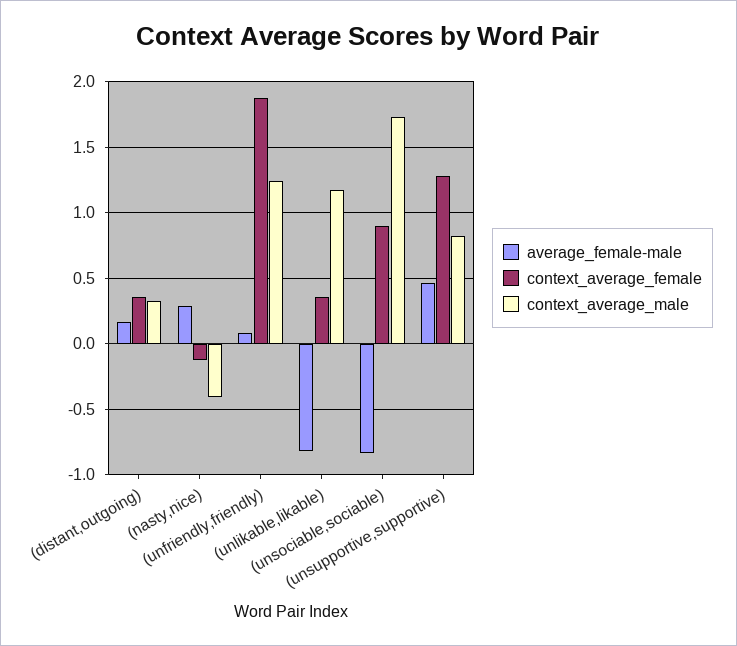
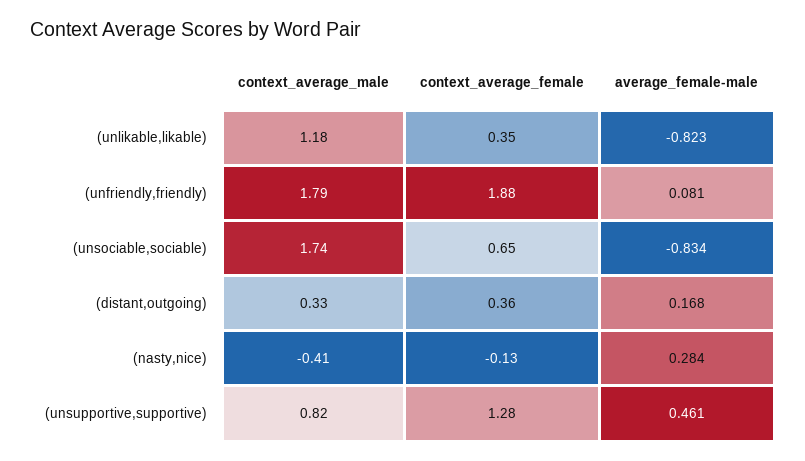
  {
    "average_female-male": {
      "(distant,outgoing)": 0.168,
      "(nasty,nice)": 0.284,
      "(unfriendly,friendly)": 0.081,
      "(unlikable,likable)": -0.823,
      "(unsociable,sociable)": -0.834,
      "(unsupportive,supportive)": 0.461
    },
    "context_average_female": {
      "(distant,outgoing)": 0.36,
      "(nasty,nice)": -0.13,
      "(unfriendly,friendly)": 1.88,
      "(unlikable,likable)": 0.35,
-     "(unsociable,sociable)": 0.9,
+     "(unsociable,sociable)": 0.65,
      "(unsupportive,supportive)": 1.28
    },
    "context_average_male": {
      "(distant,outgoing)": 0.33,
      "(nasty,nice)": -0.41,
-     "(unfriendly,friendly)": 1.25,
+     "(unfriendly,friendly)": 1.79,
      "(unlikable,likable)": 1.18,
      "(unsociable,sociable)": 1.74,
      "(unsupportive,supportive)": 0.82
    }
  }

